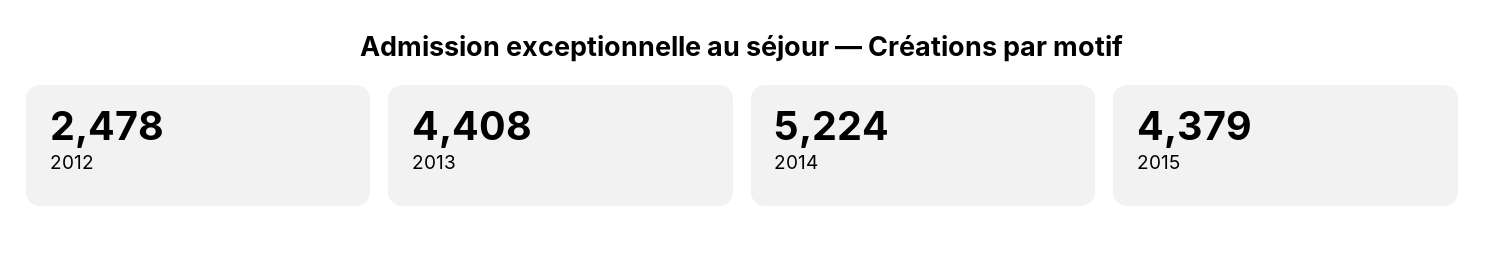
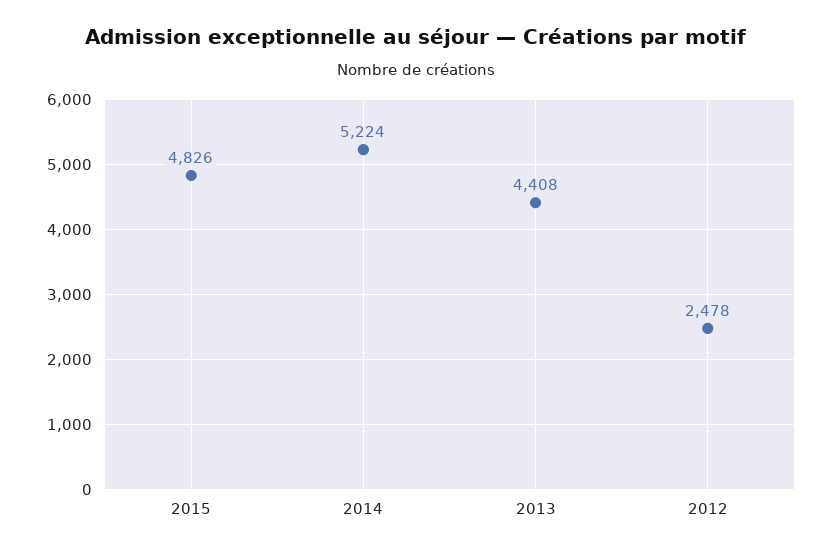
  {
    "2012": 2478,
    "2013": 4408,
    "2014": 5224,
-   "2015": 4379
+   "2015": 4826
  }

